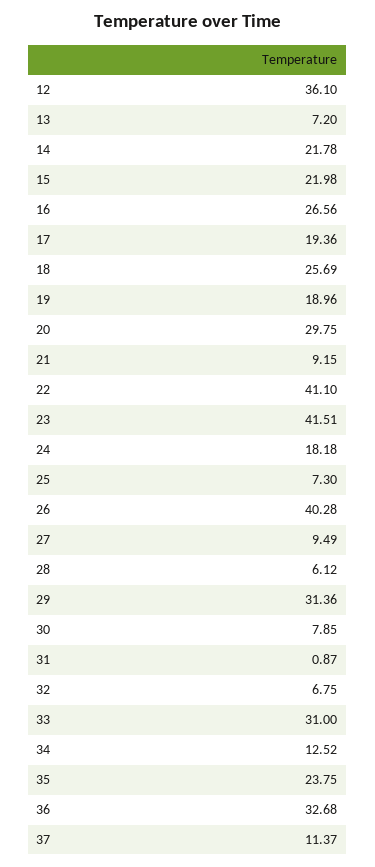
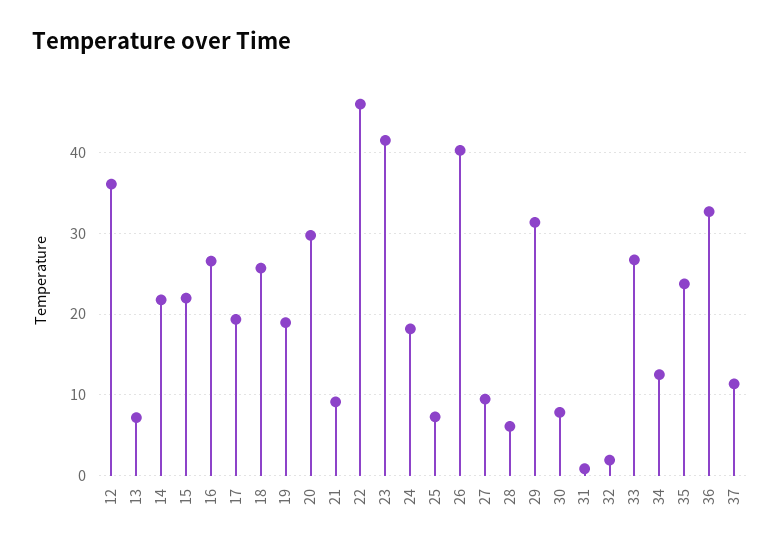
  {
    "12": 36.1,
    "13": 7.2,
    "14": 21.78,
    "15": 21.98,
    "16": 26.56,
    "17": 19.36,
    "18": 25.69,
    "19": 18.96,
    "20": 29.75,
    "21": 9.15,
-   "22": 41.1,
+   "22": 46,
    "23": 41.51,
    "24": 18.18,
    "25": 7.3,
    "26": 40.28,
    "27": 9.49,
    "28": 6.12,
    "29": 31.36,
    "30": 7.85,
    "31": 0.87,
-   "32": 6.75,
+   "32": 2,
-   "33": 31,
+   "33": 27,
    "34": 12.52,
    "35": 23.75,
    "36": 32.68,
    "37": 11.37
  }

